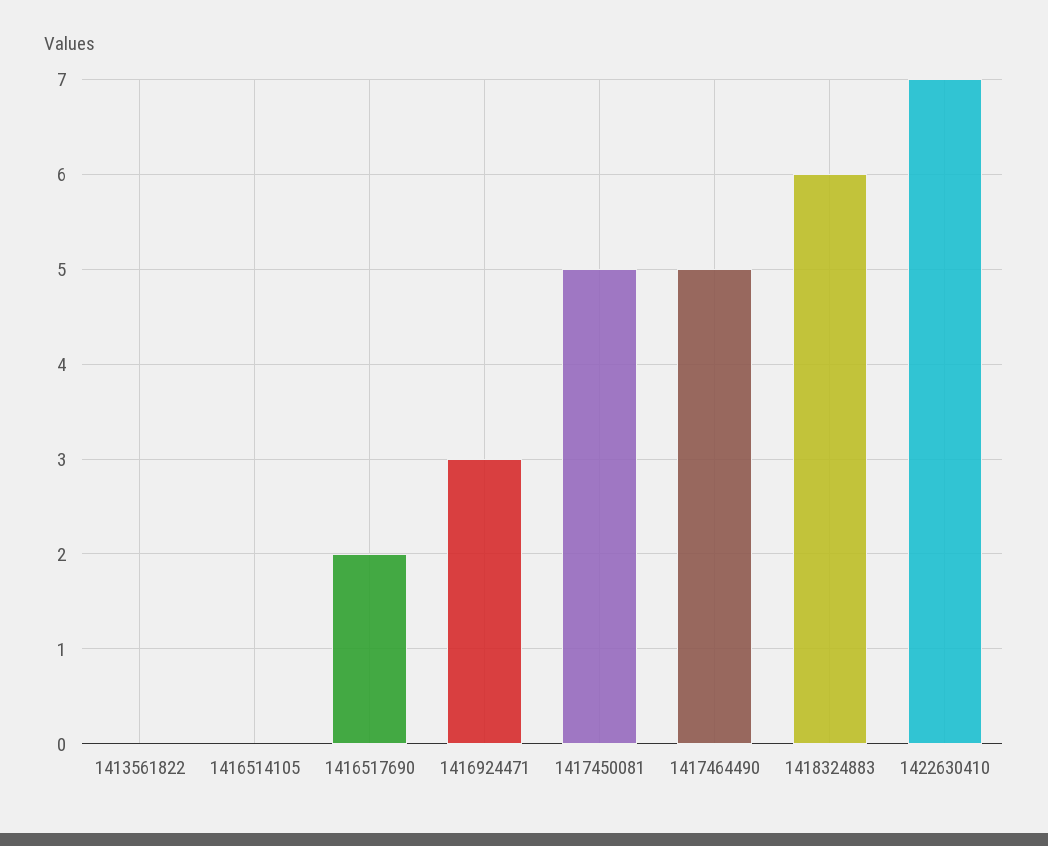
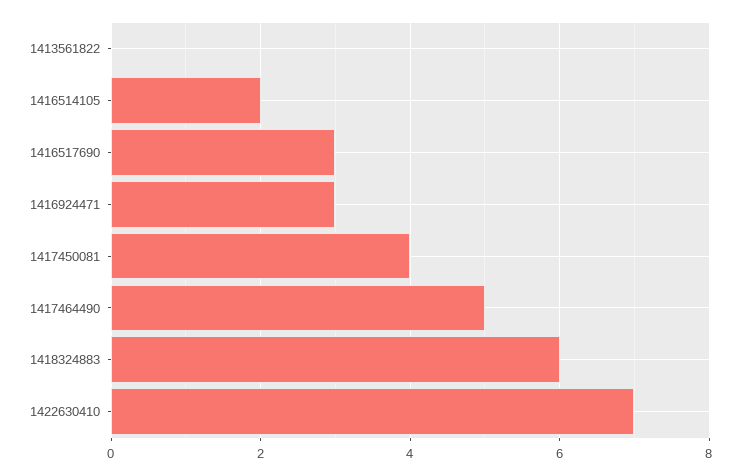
  {
    "1413561822": 0,
-   "1416514105": 0,
+   "1416514105": 2,
-   "1416517690": 2,
+   "1416517690": 3,
    "1416924471": 3,
-   "1417450081": 5,
+   "1417450081": 4,
    "1417464490": 5,
    "1418324883": 6,
    "1422630410": 7
  }

